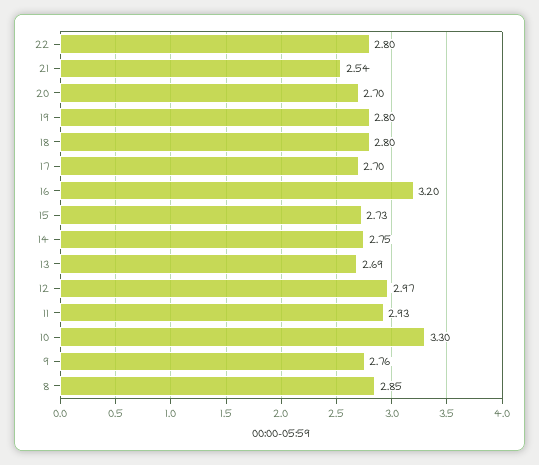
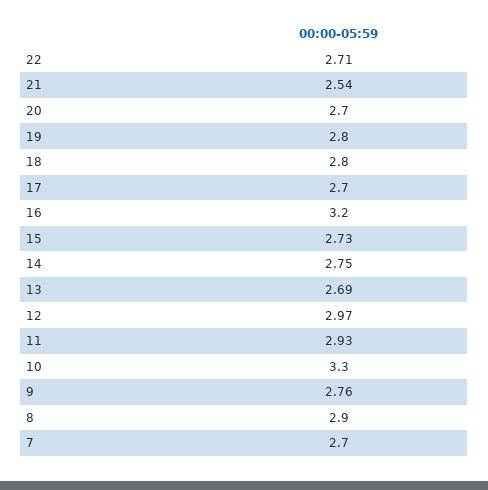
  {
-   "22": 2.8,
+   "22": 2.71,
    "21": 2.54,
    "20": 2.7,
    "19": 2.8,
    "18": 2.8,
    "17": 2.7,
    "16": 3.2,
    "15": 2.73,
    "14": 2.75,
    "13": 2.69,
    "12": 2.97,
    "11": 2.93,
    "10": 3.3,
    "9": 2.76,
-   "8": 2.85
+   "8": 2.9,
+   "7": 2.7
  }

